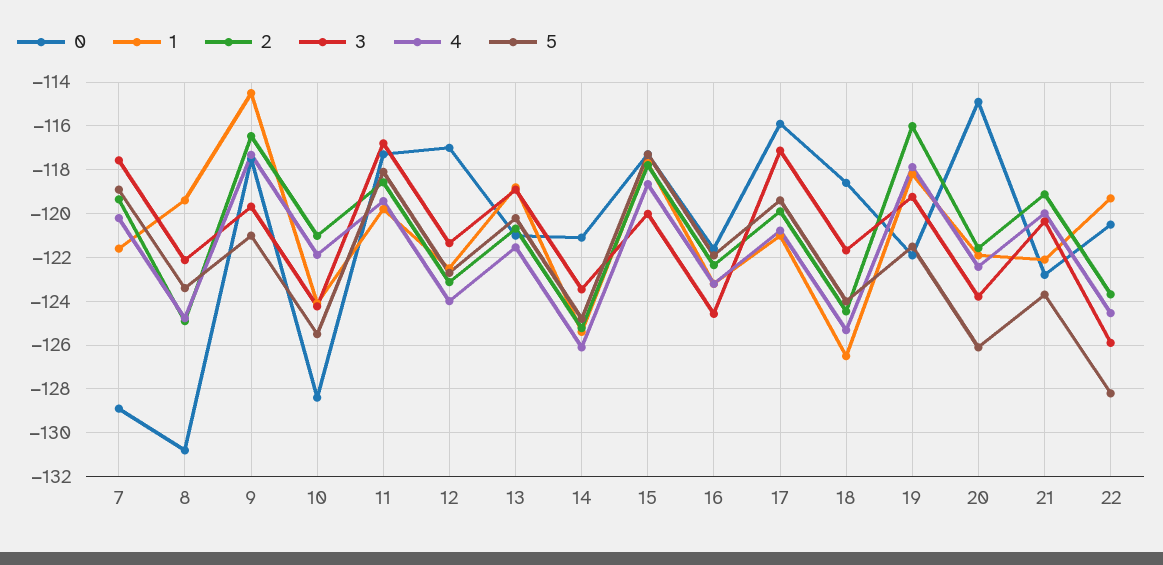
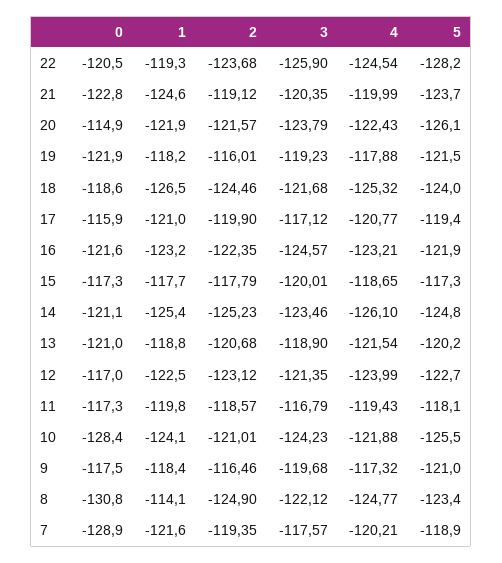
  {
    "0": {
      "7": -128.9,
      "8": -130.8,
      "9": -117.5,
      "10": -128.4,
      "11": -117.3,
      "12": -117,
      "13": -121,
      "14": -121.1,
      "15": -117.3,
      "16": -121.6,
      "17": -115.9,
      "18": -118.6,
      "19": -121.9,
      "20": -114.9,
      "21": -122.8,
      "22": -120.5
    },
    "1": {
      "7": -121.6,
-     "8": -119.5,
+     "8": -114.1,
-     "9": -114.5,
+     "9": -118.4,
      "10": -124.1,
      "11": -119.8,
      "12": -122.5,
      "13": -118.8,
      "14": -125.4,
      "15": -117.7,
      "16": -123.2,
      "17": -121,
      "18": -126.5,
      "19": -118.2,
      "20": -121.9,
-     "21": -122,
+     "21": -124.6,
      "22": -119.3
    },
    "2": {
      "7": -119.35,
      "8": -124.9,
      "9": -116.46,
      "10": -121.01,
      "11": -118.57,
      "12": -123.12,
      "13": -120.68,
      "14": -125.23,
      "15": -117.79,
      "16": -122.35,
      "17": -119.9,
      "18": -124.46,
      "19": -116.01,
      "20": -121.57,
      "21": -119.12,
      "22": -123.68
    },
    "3": {
      "7": -117.57,
      "8": -122.12,
      "9": -119.68,
      "10": -124.23,
      "11": -116.79,
      "12": -121.35,
      "13": -118.9,
      "14": -123.46,
      "15": -120.01,
      "16": -124.57,
      "17": -117.12,
      "18": -121.68,
      "19": -119.23,
      "20": -123.79,
      "21": -120.35,
      "22": -125.9
    },
    "4": {
      "7": -120.21,
      "8": -124.77,
      "9": -117.32,
      "10": -121.88,
      "11": -119.43,
      "12": -123.99,
      "13": -121.54,
      "14": -126.1,
      "15": -118.65,
      "16": -123.21,
      "17": -120.77,
      "18": -125.32,
      "19": -117.88,
      "20": -122.43,
      "21": -119.99,
      "22": -124.54
    },
    "5": {
      "7": -118.9,
      "8": -123.4,
      "9": -121,
      "10": -125.5,
      "11": -118.1,
      "12": -122.7,
      "13": -120.2,
      "14": -124.8,
      "15": -117.3,
      "16": -121.9,
      "17": -119.4,
      "18": -124,
      "19": -121.5,
      "20": -126.1,
      "21": -123.7,
      "22": -128.2
    }
  }

